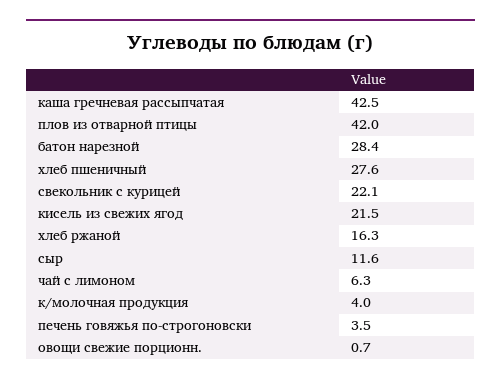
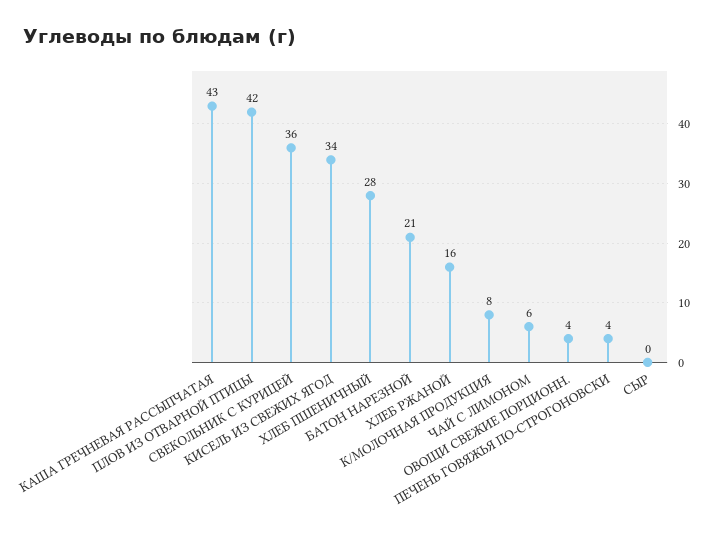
  {
    "каша гречневая рассыпчатая": 42.5,
    "плов из отварной птицы": 42,
-   "батон нарезной": 28.4,
+   "батон нарезной": 21,
    "хлеб пшеничный": 27.6,
-   "свекольник с курицей": 22.1,
+   "свекольник с курицей": 36,
-   "кисель из свежих ягод": 21.5,
+   "кисель из свежих ягод": 34,
    "хлеб ржаной": 16.3,
-   "сыр": 11.6,
+   "сыр": 0,
    "чай с лимоном": 6.3,
-   "к/молочная продукция": 4,
+   "к/молочная продукция": 8,
    "печень говяжья по-строгоновски": 3.5,
-   "овощи свежие порционн.": 0.7
+   "овощи свежие порционн.": 4
  }

